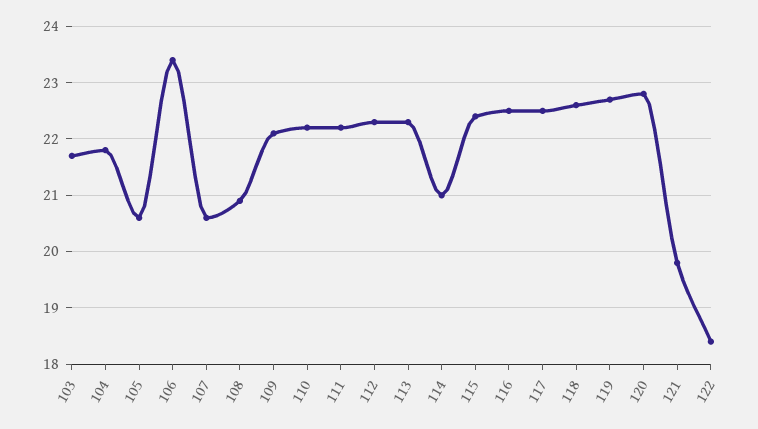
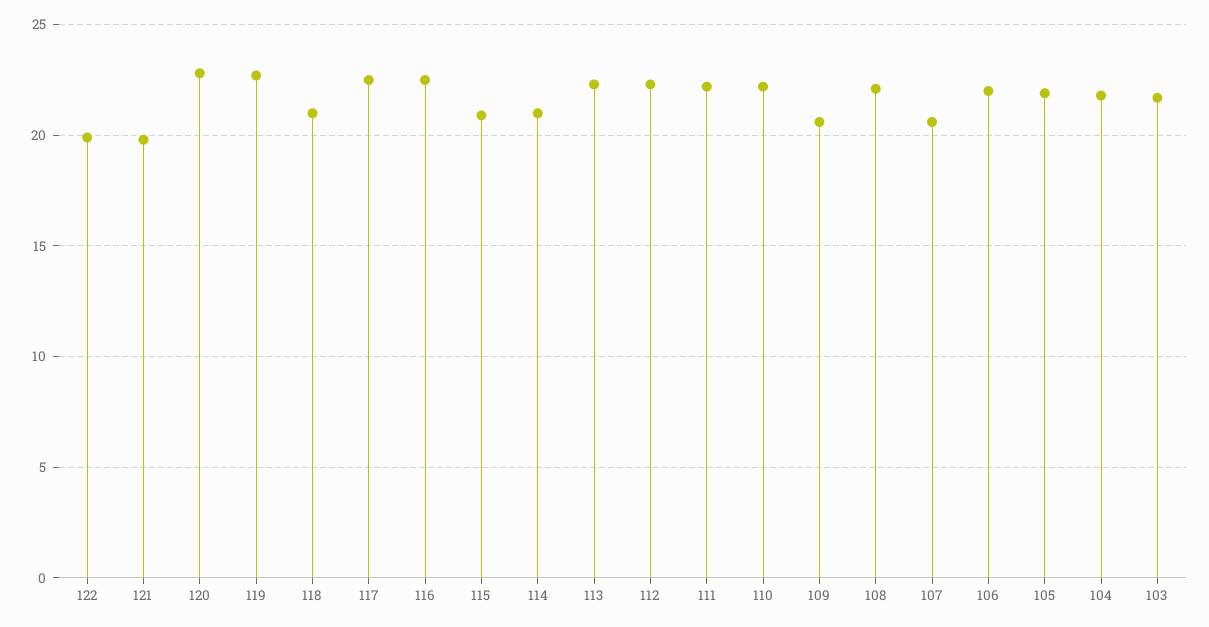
  {
    "103": 21.5,
    "104": 22,
-   "105": 20.5,
+   "105": 22,
-   "106": 23.5,
+   "106": 22,
    "107": 20.5,
-   "108": 21,
+   "108": 22,
-   "109": 22,
+   "109": 20.5,
    "110": 22,
    "111": 22,
    "112": 22.5,
    "113": 22.5,
    "114": 21,
-   "115": 22.5,
+   "115": 21,
    "116": 22.5,
    "117": 22.5,
-   "118": 22.5,
+   "118": 21,
    "119": 22.5,
    "120": 23,
    "121": 20,
-   "122": 18.5
+   "122": 20
  }

